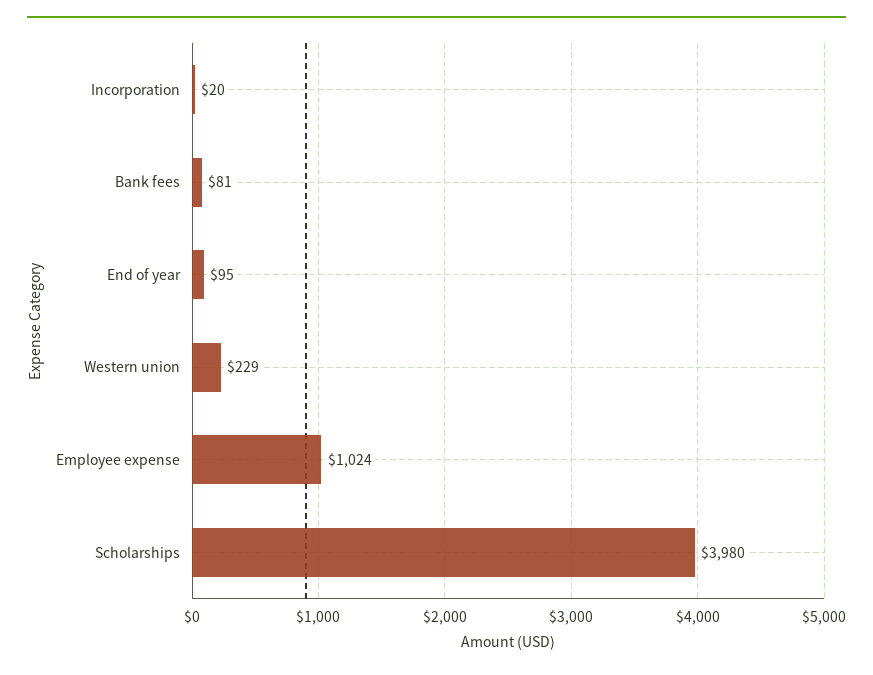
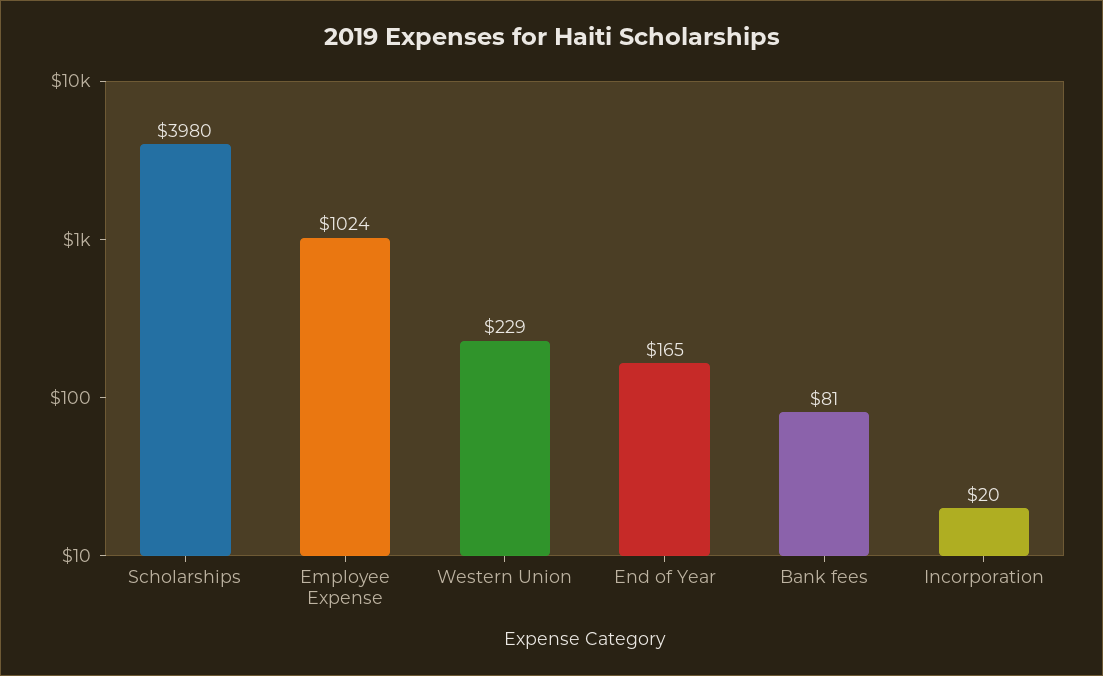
  {
    "Incorporation": 20,
    "Bank fees": 81,
-   "End of year": 95,
+   "End of year": 165,
    "Western union": 229,
    "Employee expense": 1024,
    "Scholarships": 3980
  }

